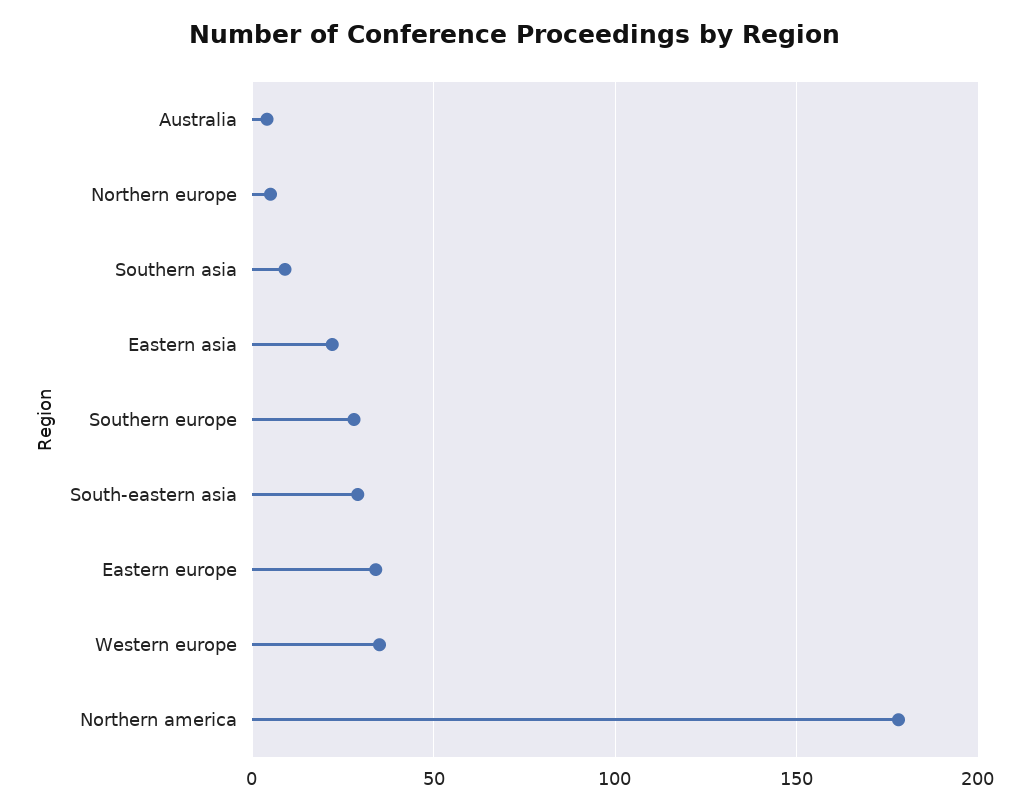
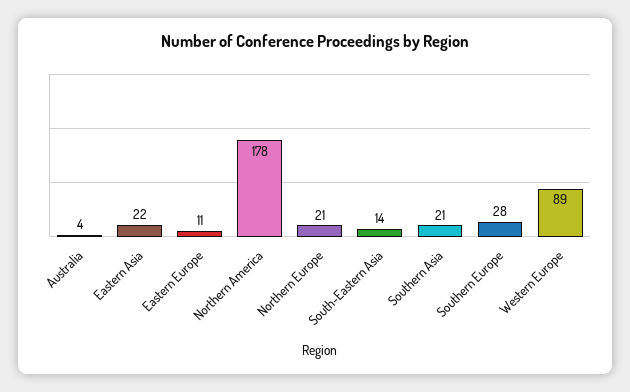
  {
    "Australia": 4,
-   "Northern europe": 5,
+   "Northern europe": 21,
-   "Southern asia": 10,
+   "Southern asia": 21,
    "Eastern asia": 22,
    "Southern europe": 28,
-   "South-eastern asia": 30,
+   "South-eastern asia": 14,
-   "Eastern europe": 35,
+   "Eastern europe": 11,
-   "Western europe": 35,
+   "Western europe": 89,
    "Northern america": 178
  }

